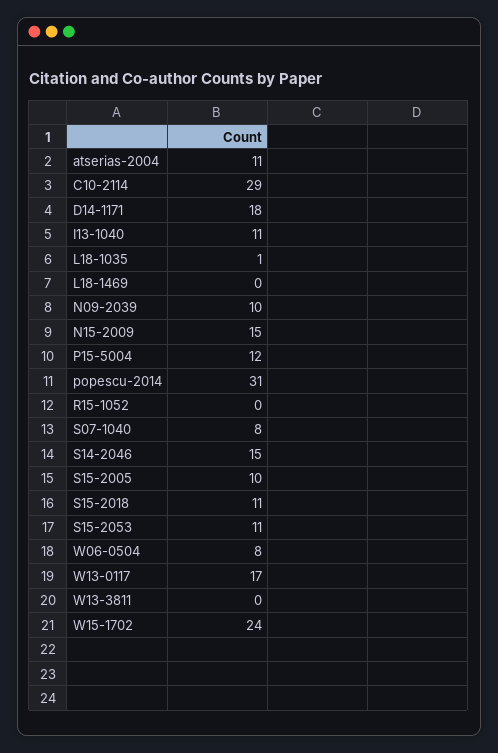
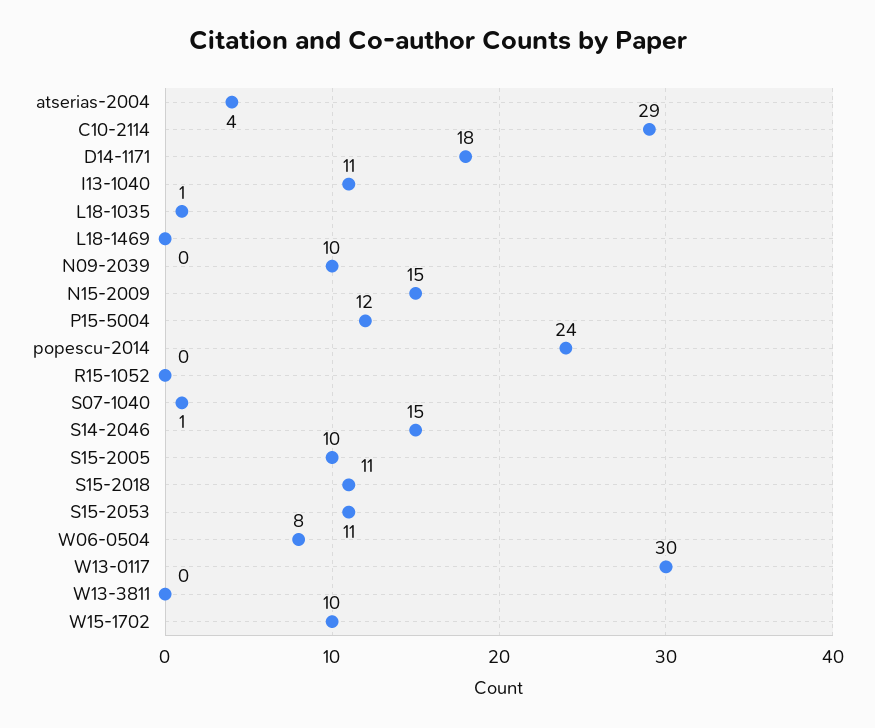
  {
-   "atserias-2004": 11,
+   "atserias-2004": 4,
    "C10-2114": 29,
    "D14-1171": 18,
    "I13-1040": 11,
    "L18-1035": 1,
    "L18-1469": 0,
    "N09-2039": 10,
    "N15-2009": 15,
    "P15-5004": 12,
-   "popescu-2014": 31,
+   "popescu-2014": 24,
    "R15-1052": 0,
-   "S07-1040": 8,
+   "S07-1040": 1,
    "S14-2046": 15,
    "S15-2005": 10,
    "S15-2018": 11,
    "S15-2053": 11,
    "W06-0504": 8,
-   "W13-0117": 17,
+   "W13-0117": 30,
    "W13-3811": 0,
-   "W15-1702": 24
+   "W15-1702": 10
  }

